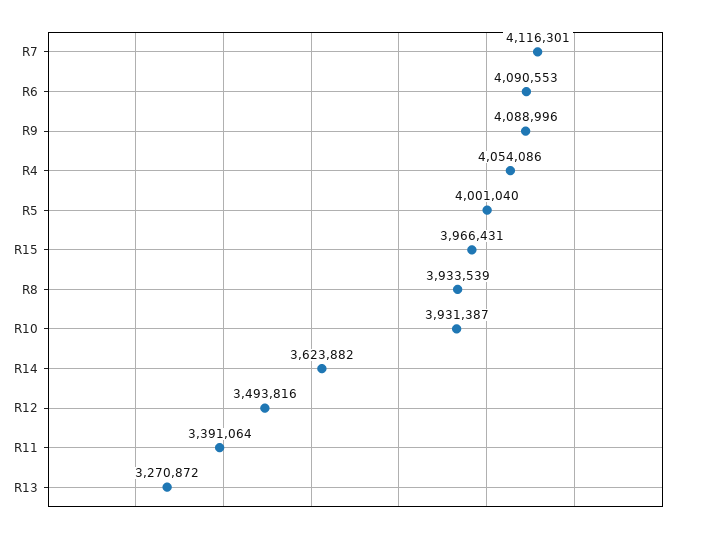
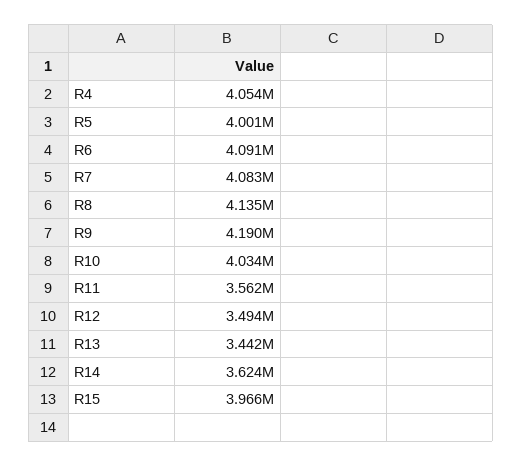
  {
-   "R7": 4116301,
+   "R7": 4083000,
    "R6": 4090553,
-   "R9": 4088996,
+   "R9": 4190000,
    "R4": 4054086,
    "R5": 4001040,
    "R15": 3966431,
-   "R8": 3933539,
+   "R8": 4135000,
-   "R10": 3931387,
+   "R10": 4034000,
    "R14": 3623882,
    "R12": 3493816,
-   "R11": 3391064,
+   "R11": 3562000,
-   "R13": 3270872
+   "R13": 3442000
  }

